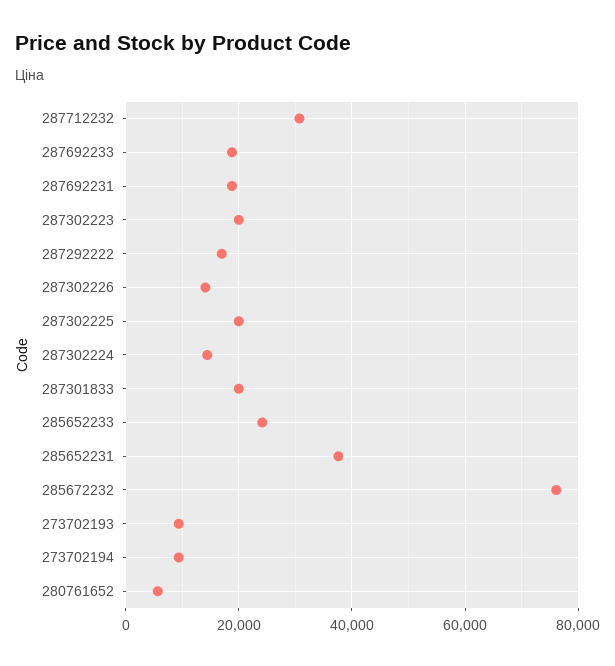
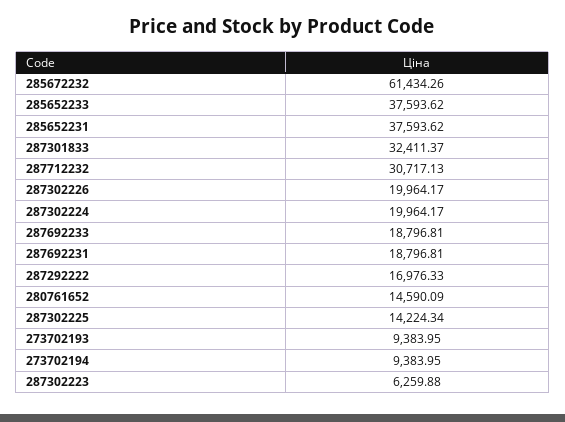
  {
    "287712232": 30717.13,
    "287692233": 18796.81,
    "287692231": 18796.81,
-   "287302223": 20000,
+   "287302223": 6259.88,
    "287292222": 16976.33,
-   "287302226": 14000,
+   "287302226": 19964.17,
-   "287302225": 20000,
+   "287302225": 14224.34,
-   "287302224": 14000,
+   "287302224": 19964.17,
-   "287301833": 20000,
+   "287301833": 32411.37,
-   "285652233": 24000,
+   "285652233": 37593.62,
    "285652231": 37593.62,
-   "285672232": 76000,
+   "285672232": 61434.26,
    "273702193": 9383.95,
    "273702194": 9383.95,
-   "280761652": 6000
+   "280761652": 14590.09
  }

